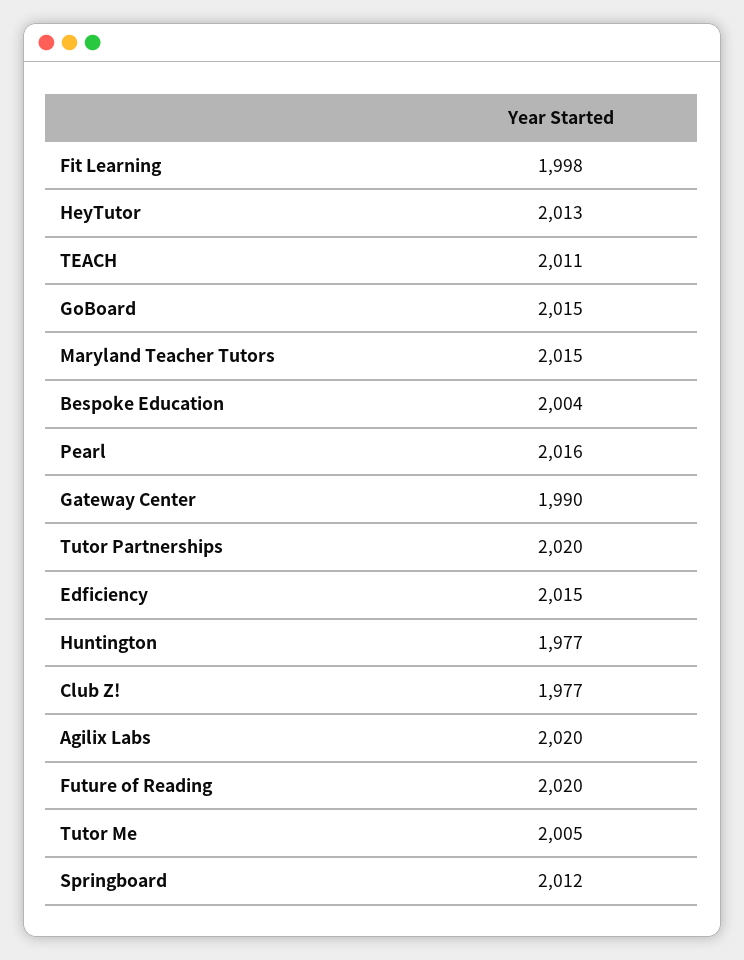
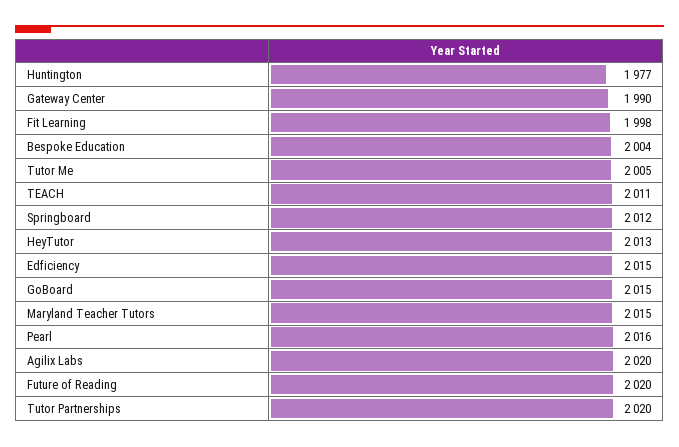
  {
    "Fit Learning": 1998,
    "HeyTutor": 2013,
    "TEACH": 2011,
    "GoBoard": 2015,
    "Maryland Teacher Tutors": 2015,
    "Bespoke Education": 2004,
    "Pearl": 2016,
    "Gateway Center": 1990,
    "Tutor Partnerships": 2020,
    "Edficiency": 2015,
    "Huntington": 1977,
-   "Club Z!": 1977,
    "Agilix Labs": 2020,
    "Future of Reading": 2020,
    "Tutor Me": 2005,
    "Springboard": 2012
  }

